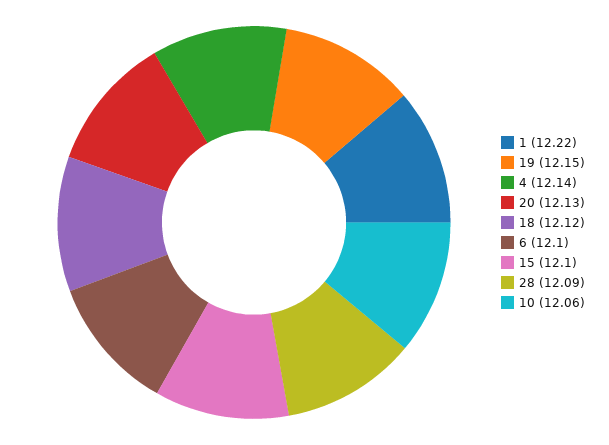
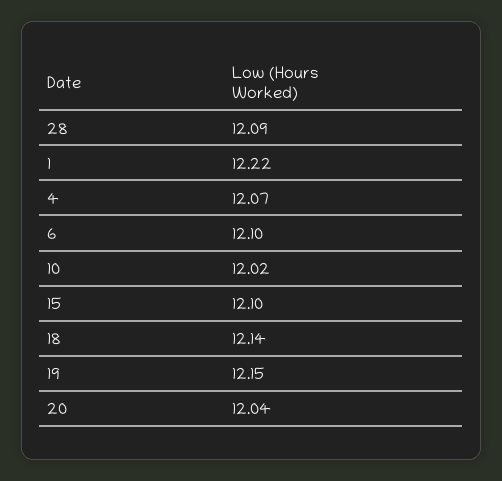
  {
    "1": 12.22,
    "19": 12.15,
-   "4": 12.14,
+   "4": 12.07,
-   "20": 12.13,
+   "20": 12.04,
-   "18": 12.12,
+   "18": 12.14,
    "6": 12.1,
    "15": 12.1,
    "28": 12.09,
-   "10": 12.06
+   "10": 12.02
  }

